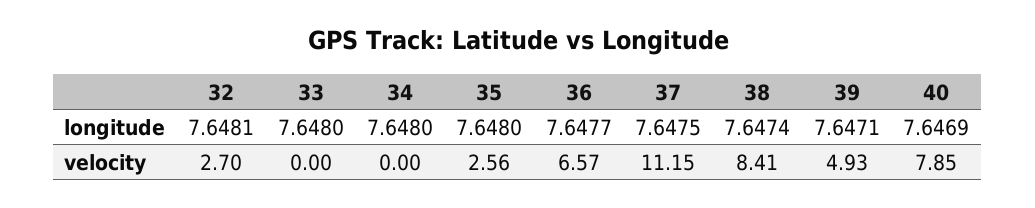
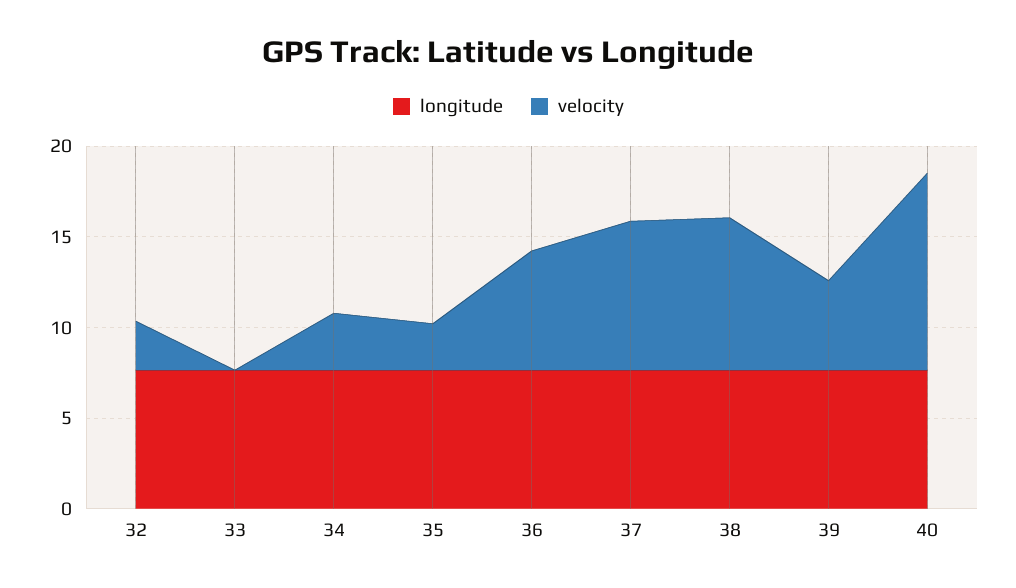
  {
    "longitude": {
      "32": 7.6481,
      "33": 7.648,
      "34": 7.648,
      "35": 7.648,
      "36": 7.6477,
      "37": 7.6475,
      "38": 7.6474,
      "39": 7.6471,
      "40": 7.6469
    },
    "velocity": {
      "32": 2.7,
      "33": 0,
-     "34": 0,
+     "34": 3,
      "35": 2.56,
      "36": 6.57,
-     "37": 11.15,
+     "37": 8,
      "38": 8.41,
      "39": 4.93,
-     "40": 7.85
+     "40": 11
    }
  }

